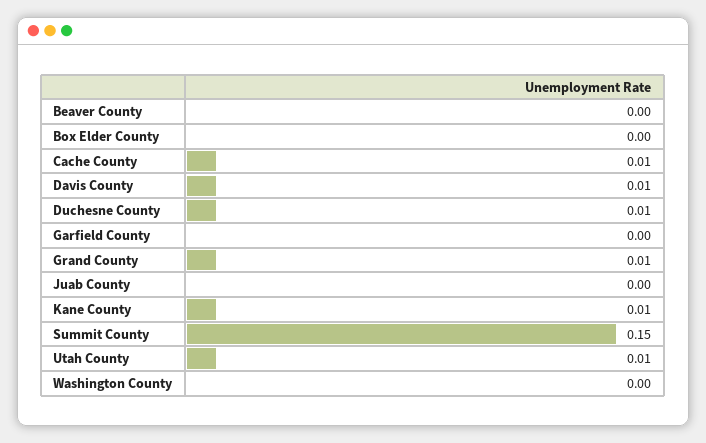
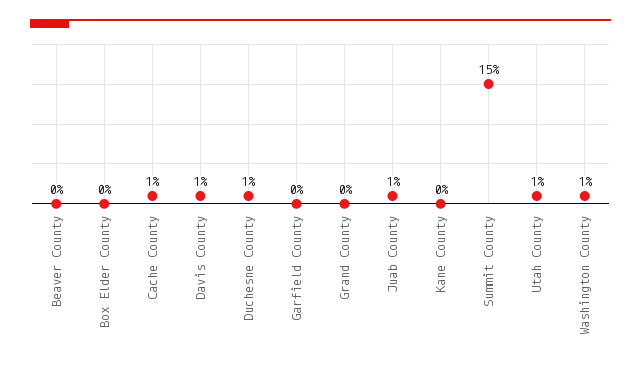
  {
    "Beaver County": 0,
    "Box Elder County": 0,
    "Cache County": 0.01,
    "Davis County": 0.01,
    "Duchesne County": 0.01,
    "Garfield County": 0,
-   "Grand County": 0.01,
+   "Grand County": 0,
-   "Juab County": 0,
+   "Juab County": 0.01,
-   "Kane County": 0.01,
+   "Kane County": 0,
    "Summit County": 0.15,
    "Utah County": 0.01,
-   "Washington County": 0
+   "Washington County": 0.01
  }

